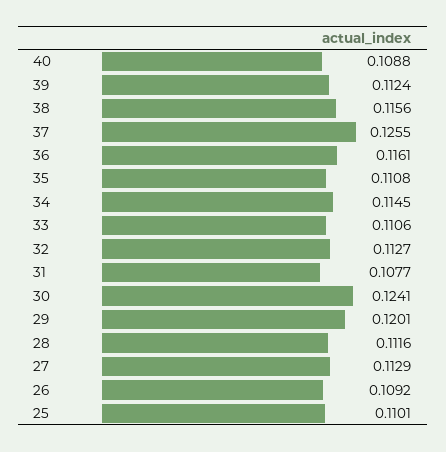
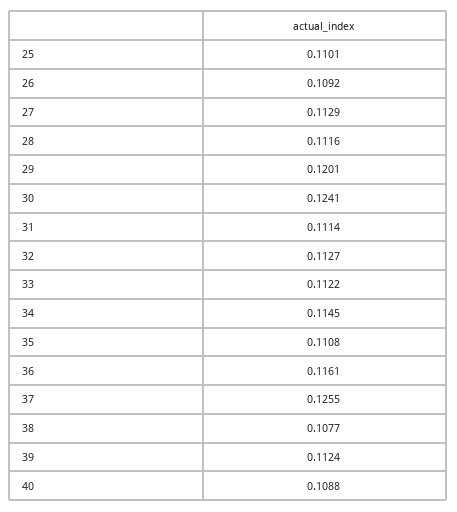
  {
    "40": 0.1088,
    "39": 0.1124,
-   "38": 0.1156,
+   "38": 0.1077,
    "37": 0.1255,
    "36": 0.1161,
    "35": 0.1108,
    "34": 0.1145,
-   "33": 0.1106,
+   "33": 0.1122,
    "32": 0.1127,
-   "31": 0.1077,
+   "31": 0.1114,
    "30": 0.1241,
    "29": 0.1201,
    "28": 0.1116,
    "27": 0.1129,
    "26": 0.1092,
    "25": 0.1101
  }

